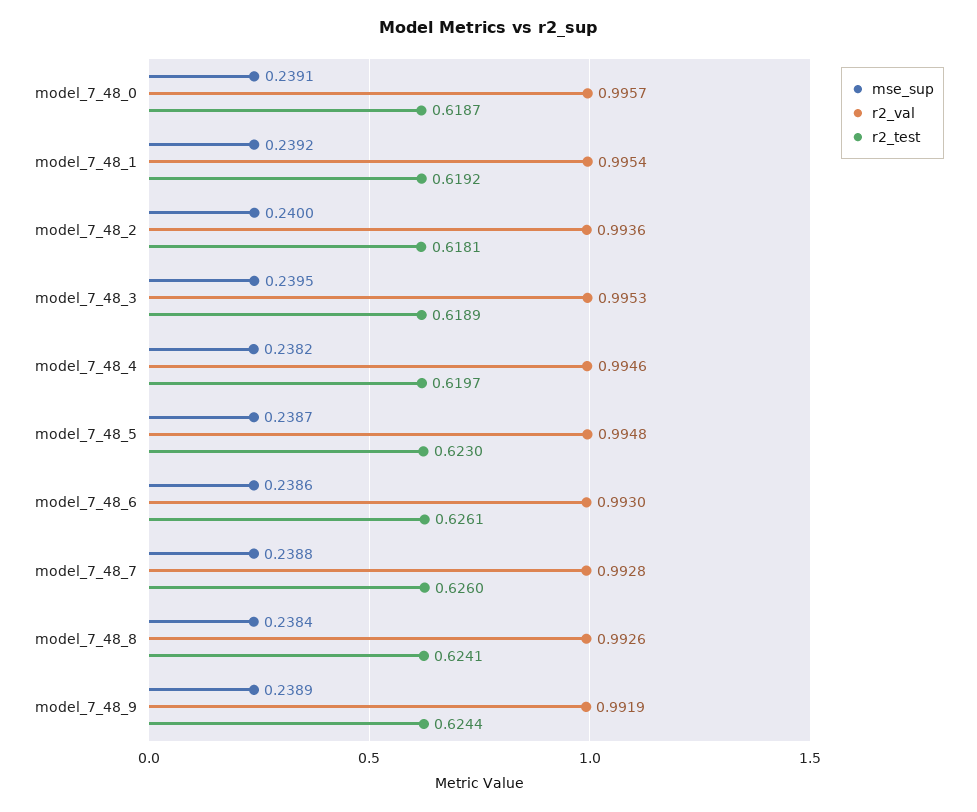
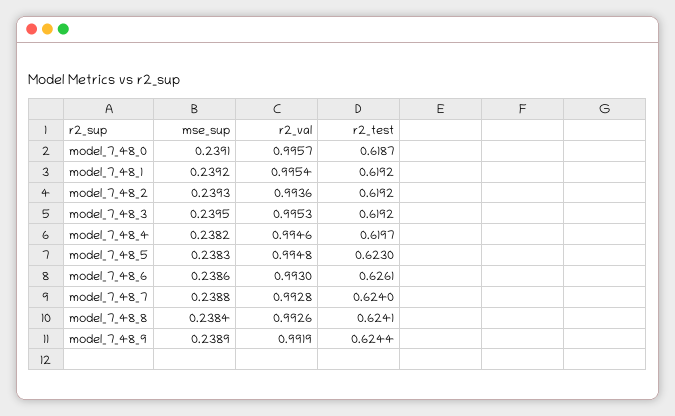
  {
    "mse_sup": {
      "model_7_48_0": 0.2391,
      "model_7_48_1": 0.2392,
-     "model_7_48_2": 0.24,
+     "model_7_48_2": 0.2393,
      "model_7_48_3": 0.2395,
      "model_7_48_4": 0.2382,
-     "model_7_48_5": 0.2387,
+     "model_7_48_5": 0.2383,
      "model_7_48_6": 0.2386,
      "model_7_48_7": 0.2388,
      "model_7_48_8": 0.2384,
      "model_7_48_9": 0.2389
    },
    "r2_val": {
      "model_7_48_0": 0.9957,
      "model_7_48_1": 0.9954,
      "model_7_48_2": 0.9936,
      "model_7_48_3": 0.9953,
      "model_7_48_4": 0.9946,
      "model_7_48_5": 0.9948,
      "model_7_48_6": 0.993,
      "model_7_48_7": 0.9928,
      "model_7_48_8": 0.9926,
      "model_7_48_9": 0.9919
    },
    "r2_test": {
      "model_7_48_0": 0.6187,
      "model_7_48_1": 0.6192,
-     "model_7_48_2": 0.6181,
+     "model_7_48_2": 0.6192,
-     "model_7_48_3": 0.6189,
+     "model_7_48_3": 0.6192,
      "model_7_48_4": 0.6197,
      "model_7_48_5": 0.623,
      "model_7_48_6": 0.6261,
-     "model_7_48_7": 0.626,
+     "model_7_48_7": 0.624,
      "model_7_48_8": 0.6241,
      "model_7_48_9": 0.6244
    }
  }

